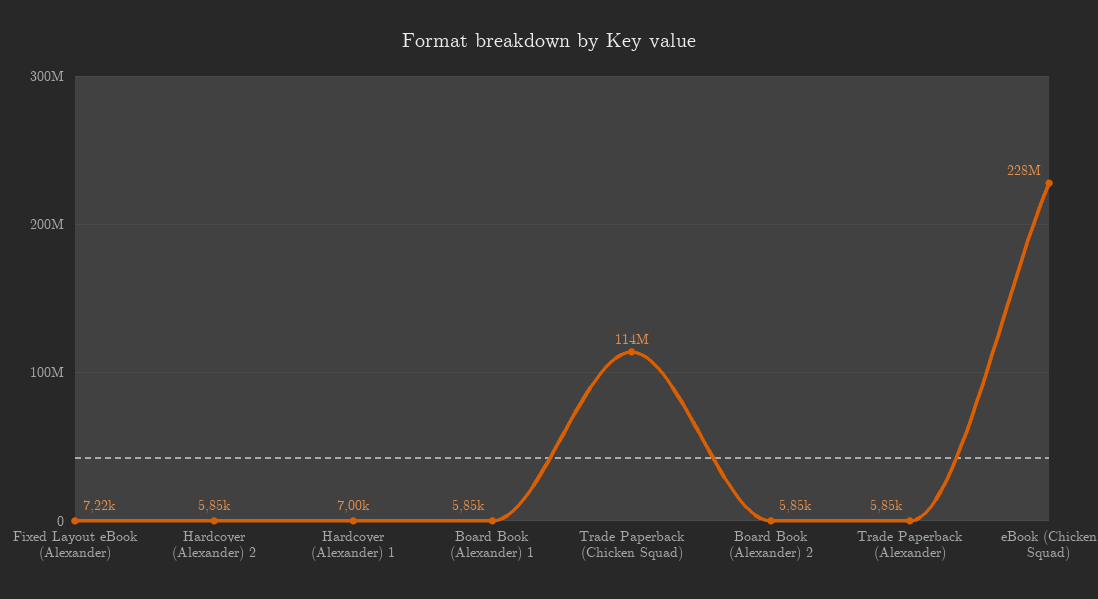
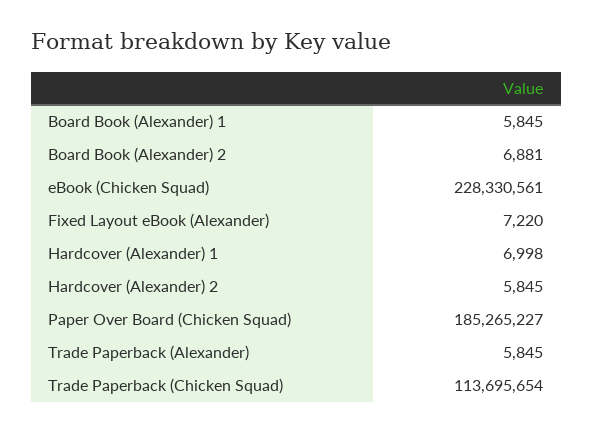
  {
    "Fixed Layout eBook (Alexander)": 7220,
    "Hardcover (Alexander) 2": 5845,
    "Hardcover (Alexander) 1": 6998,
    "Board Book (Alexander) 1": 5845,
    "Trade Paperback (Chicken Squad)": 113695654,
-   "Board Book (Alexander) 2": 5850,
+   "Board Book (Alexander) 2": 6881,
    "Trade Paperback (Alexander)": 5845,
-   "eBook (Chicken Squad)": 228330561
+   "eBook (Chicken Squad)": 228330561,
+   "Paper Over Board (Chicken Squad)": 185265227
  }

